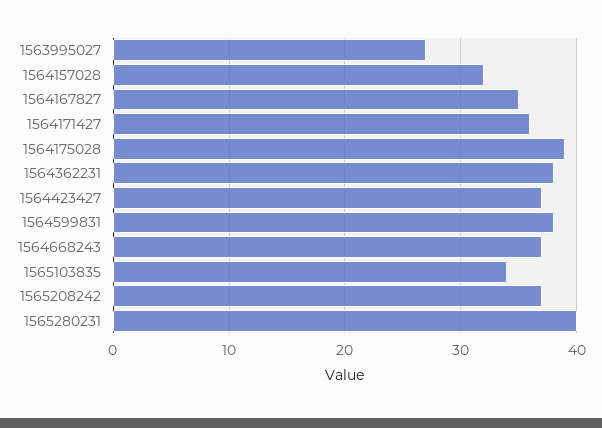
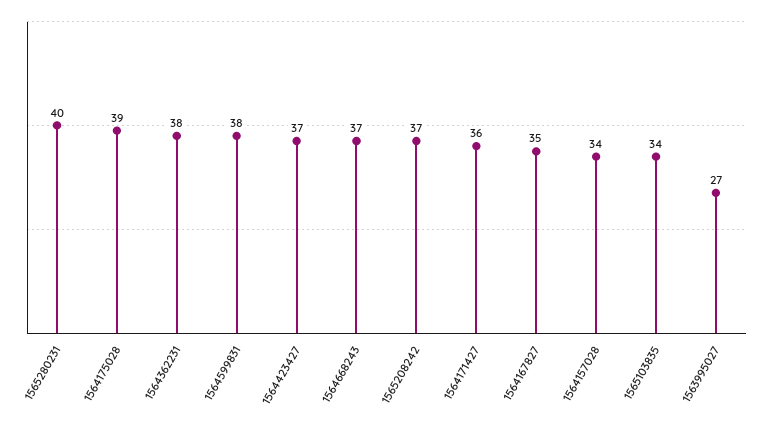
  {
    "1563995027": 27,
-   "1564157028": 32,
+   "1564157028": 34,
    "1564167827": 35,
    "1564171427": 36,
    "1564175028": 39,
    "1564362231": 38,
    "1564423427": 37,
    "1564599831": 38,
    "1564668243": 37,
    "1565103835": 34,
    "1565208242": 37,
    "1565280231": 40
  }

